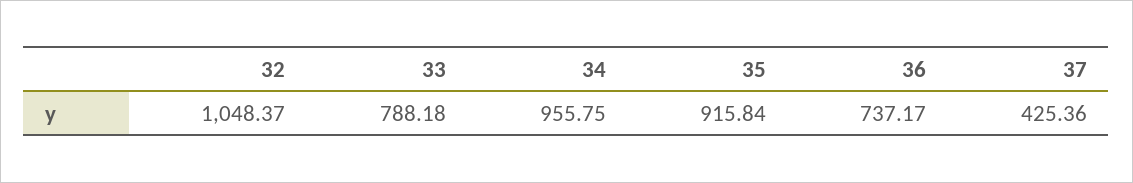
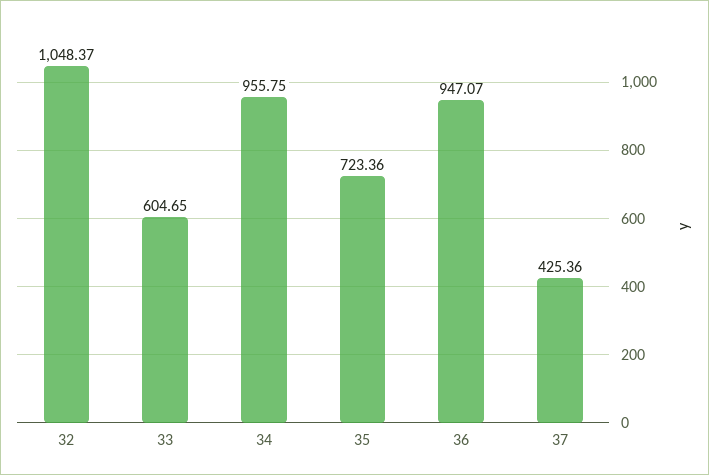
  {
    "32": 1048.37,
-   "33": 788.18,
+   "33": 604.65,
    "34": 955.75,
-   "35": 915.84,
+   "35": 723.36,
-   "36": 737.17,
+   "36": 947.07,
    "37": 425.36
  }

